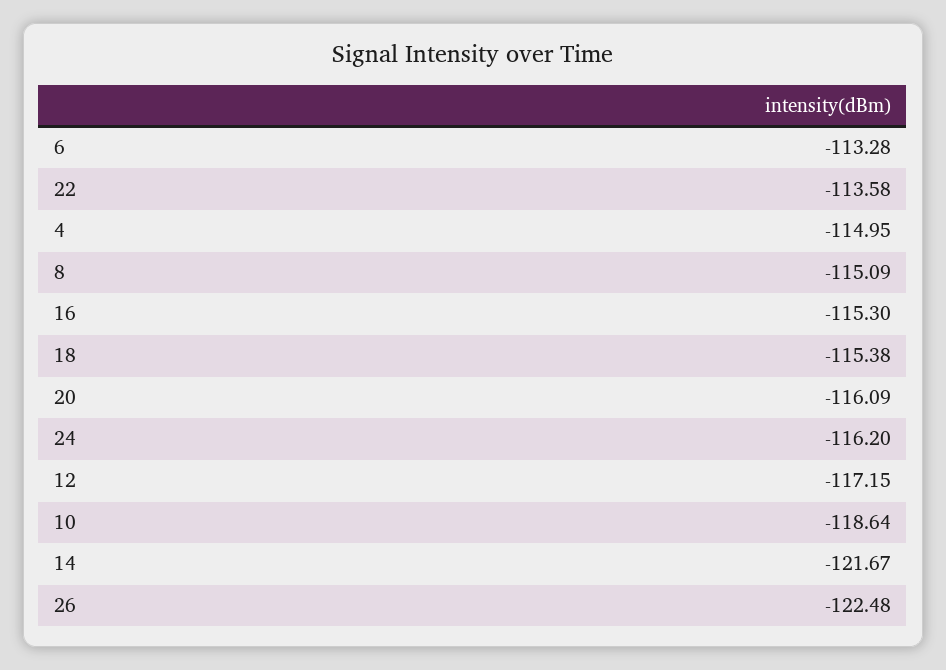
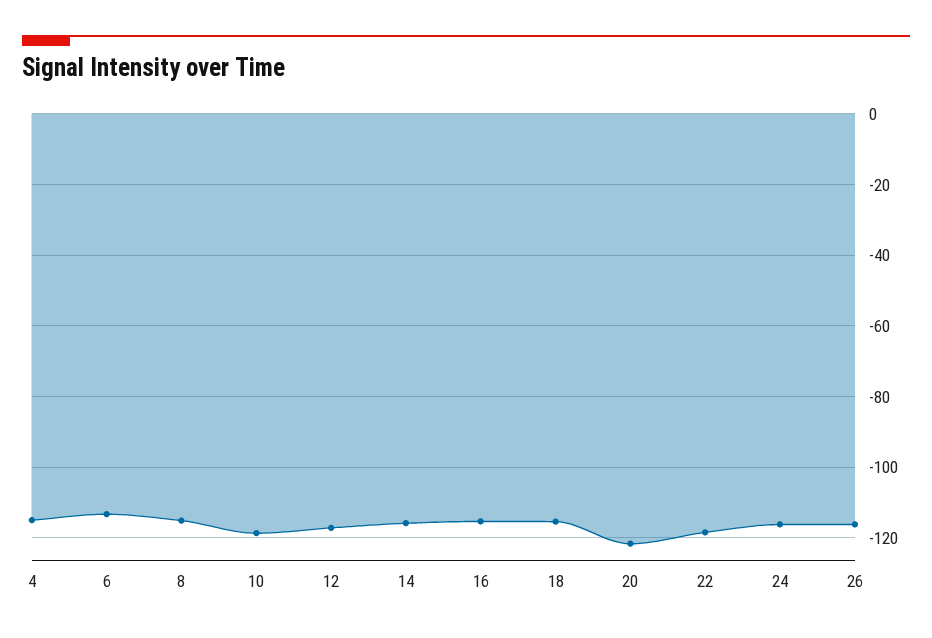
  {
    "6": -113.28,
-   "22": -113.58,
+   "22": -118,
    "4": -114.95,
    "8": -115.09,
    "16": -115.3,
    "18": -115.38,
-   "20": -116.09,
+   "20": -122,
    "24": -116.2,
    "12": -117.15,
    "10": -118.64,
-   "14": -121.67,
+   "14": -116,
-   "26": -122.48
+   "26": -116
  }

